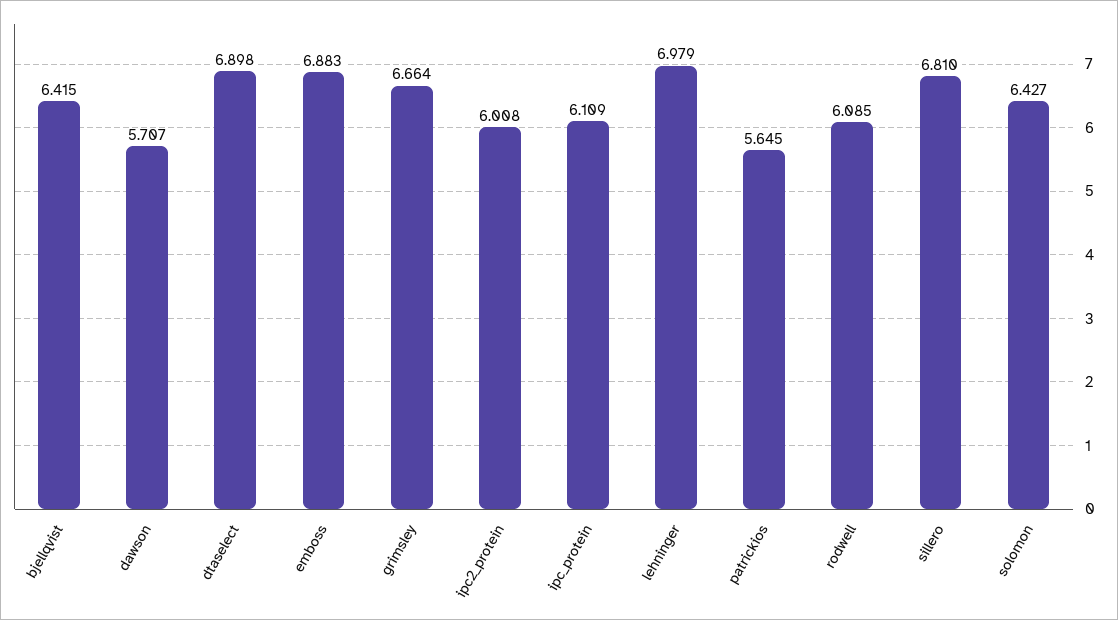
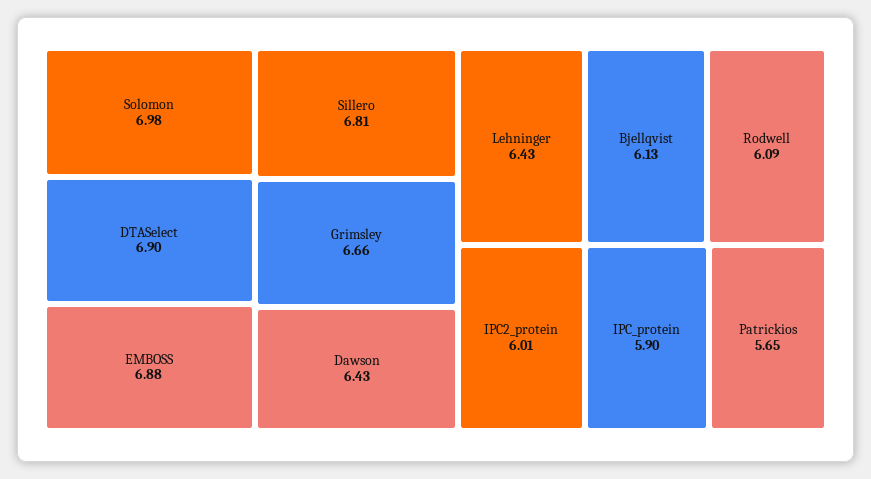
  {
-   "bjellqvist": 6.415,
+   "bjellqvist": 6.13,
-   "dawson": 5.707,
+   "dawson": 6.43,
    "dtaselect": 6.898,
    "emboss": 6.883,
    "grimsley": 6.664,
    "ipc2_protein": 6.008,
-   "ipc_protein": 6.109,
+   "ipc_protein": 5.9,
-   "lehninger": 6.979,
+   "lehninger": 6.43,
    "patrickios": 5.645,
    "rodwell": 6.085,
    "sillero": 6.81,
-   "solomon": 6.427
+   "solomon": 6.98
  }

